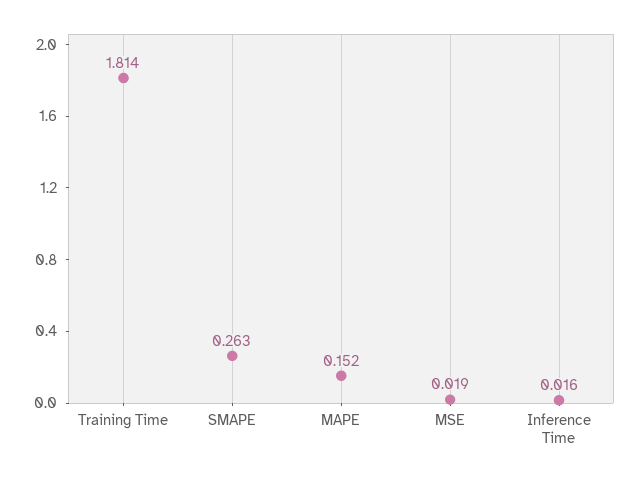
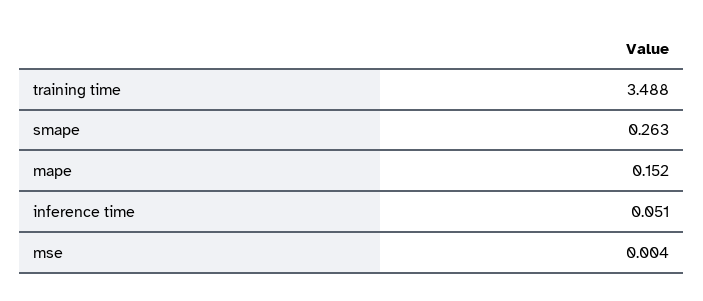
  {
-   "Training Time": 1.814,
+   "Training Time": 3.488,
    "SMAPE": 0.263,
    "MAPE": 0.152,
-   "MSE": 0.019,
+   "MSE": 0.004,
-   "Inference Time": 0.016
+   "Inference Time": 0.051
  }

